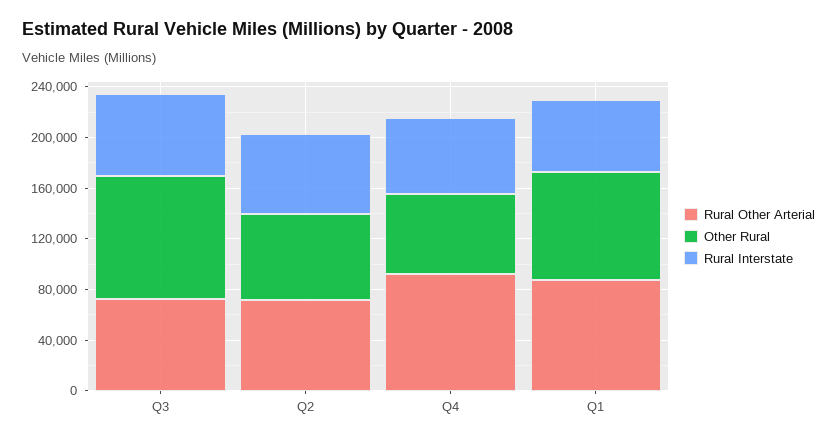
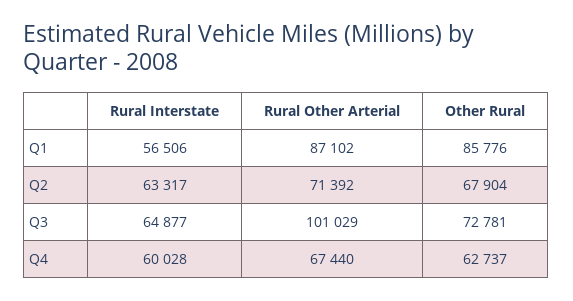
  {
    "Rural Other Arterial": {
-     "Q3": 70000,
+     "Q3": 101029,
      "Q2": 71392,
-     "Q4": 90000,
+     "Q4": 67440,
      "Q1": 87102
    },
    "Other Rural": {
-     "Q3": 100000,
+     "Q3": 72781,
      "Q2": 67904,
      "Q4": 62737,
      "Q1": 85776
    },
    "Rural Interstate": {
      "Q3": 64877,
      "Q2": 63317,
      "Q4": 60028,
      "Q1": 56506
    }
  }

